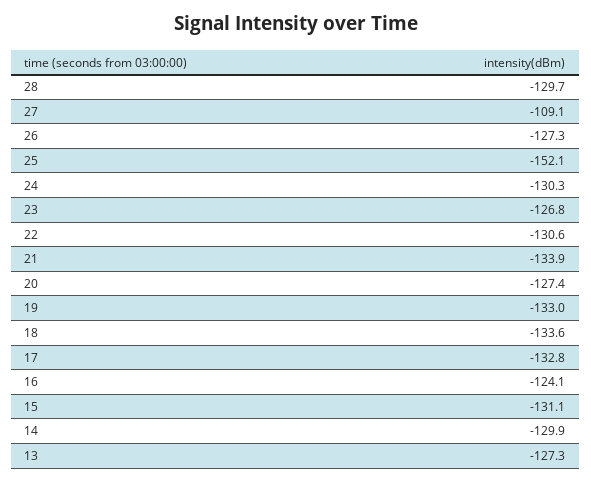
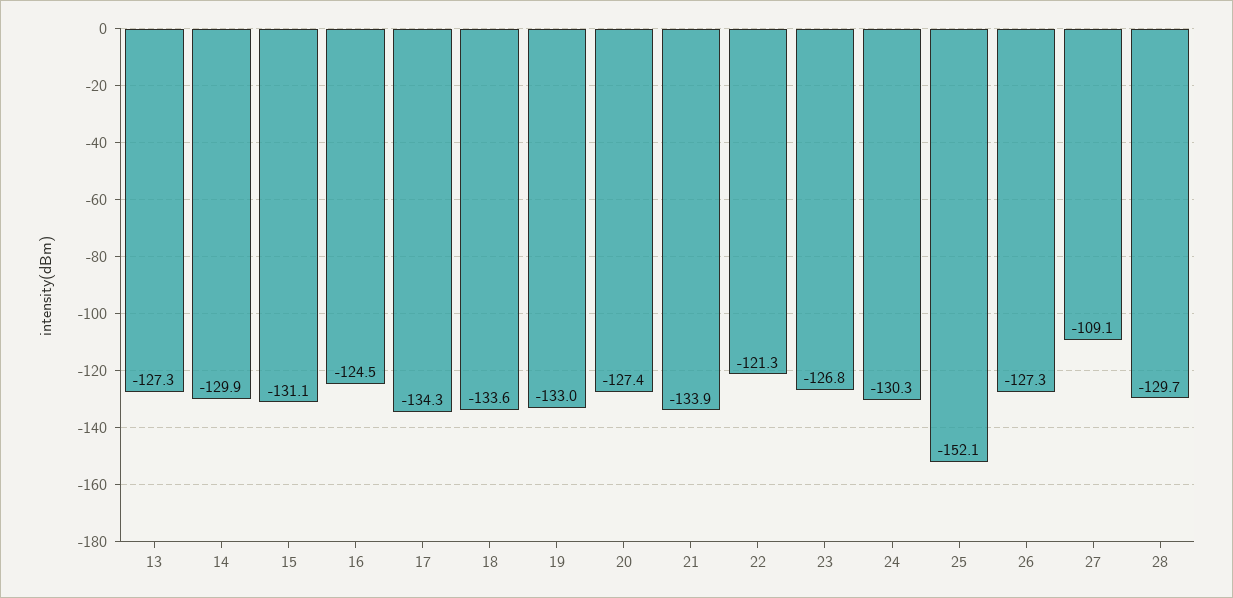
  {
    "28": -129.7,
    "27": -109.1,
    "26": -127.3,
    "25": -152.1,
    "24": -130.3,
    "23": -126.8,
-   "22": -130.6,
+   "22": -121.3,
    "21": -133.9,
    "20": -127.4,
    "19": -133,
    "18": -133.6,
-   "17": -132.8,
+   "17": -134.3,
-   "16": -124.1,
+   "16": -124.5,
    "15": -131.1,
    "14": -129.9,
    "13": -127.3
  }

